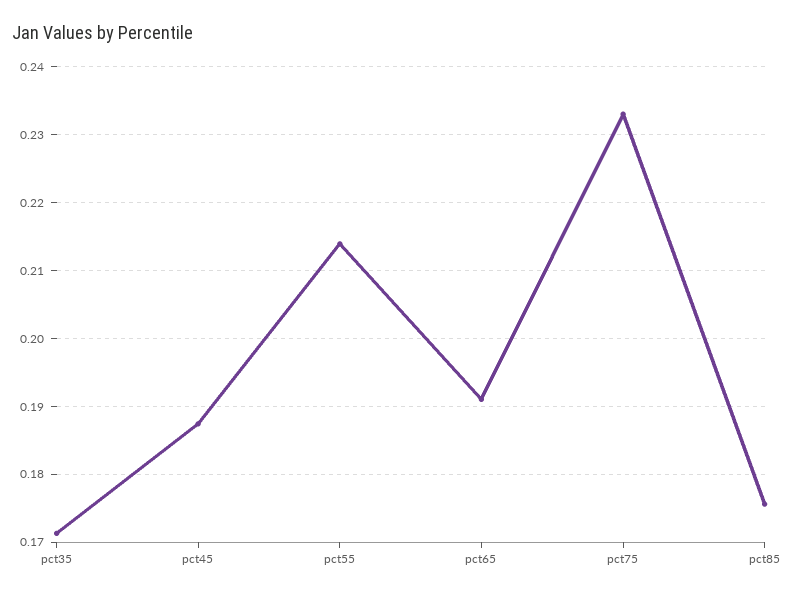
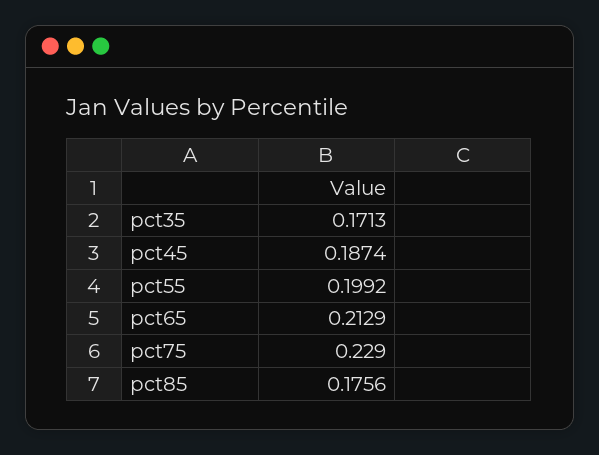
  {
    "pct35": 0.1713,
    "pct45": 0.1874,
-   "pct55": 0.214,
+   "pct55": 0.1992,
-   "pct65": 0.191,
+   "pct65": 0.2129,
-   "pct75": 0.233,
+   "pct75": 0.229,
    "pct85": 0.1756
  }

